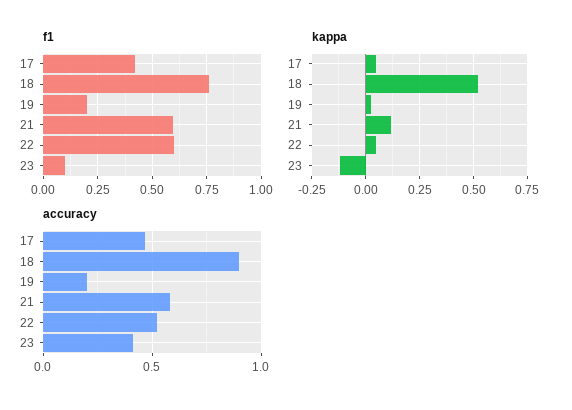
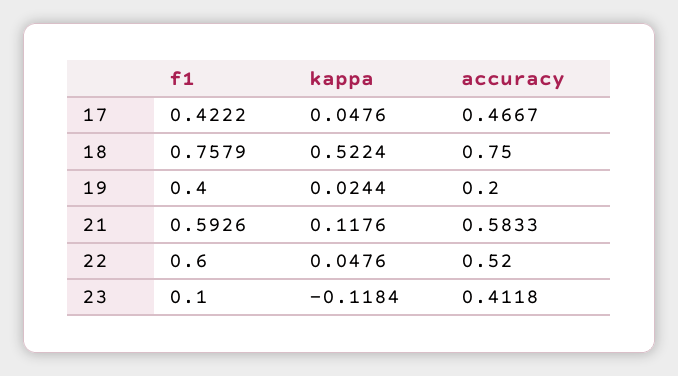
  {
    "f1": {
      "17": 0.4222,
      "18": 0.7579,
-     "19": 0.2,
+     "19": 0.4,
      "21": 0.5926,
      "22": 0.6,
      "23": 0.1
    },
    "kappa": {
      "17": 0.0476,
      "18": 0.5224,
      "19": 0.0244,
      "21": 0.1176,
      "22": 0.0476,
      "23": -0.1184
    },
    "accuracy": {
      "17": 0.4667,
-     "18": 0.9,
+     "18": 0.75,
      "19": 0.2,
      "21": 0.5833,
      "22": 0.52,
      "23": 0.4118
    }
  }

